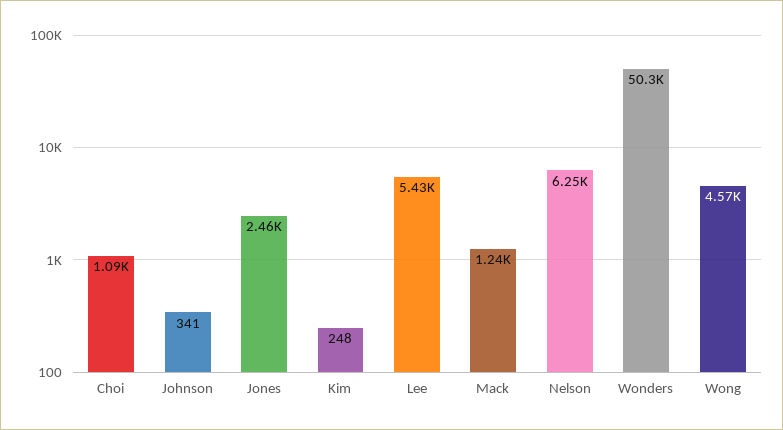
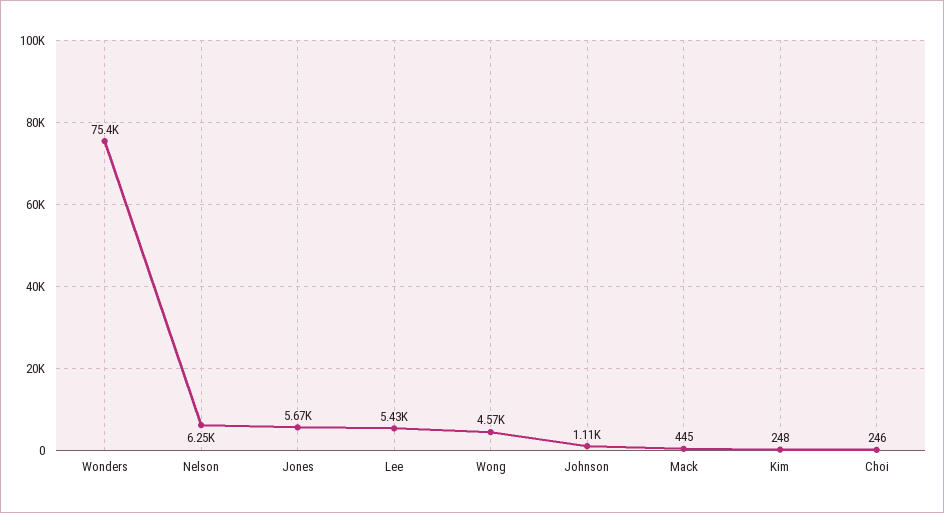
  {
-   "Choi": 1090,
+   "Choi": 246,
-   "Johnson": 341,
+   "Johnson": 1110,
-   "Jones": 2460,
+   "Jones": 5670,
    "Kim": 248,
    "Lee": 5430,
-   "Mack": 1240,
+   "Mack": 445,
    "Nelson": 6250,
-   "Wonders": 50300,
+   "Wonders": 75400,
    "Wong": 4570
  }

